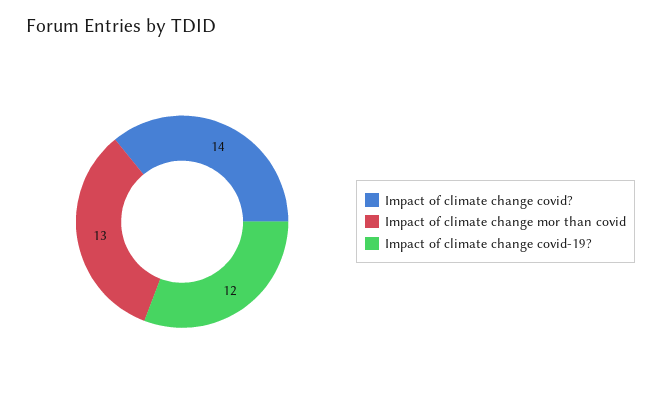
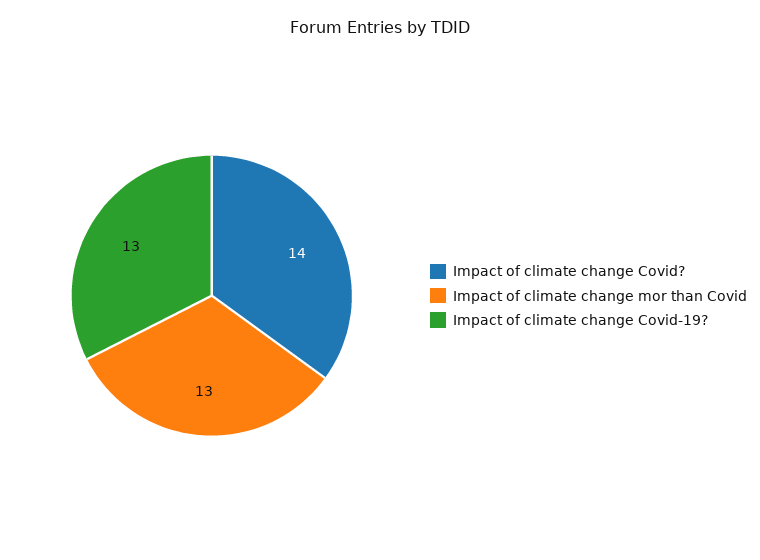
  {
    "Impact of climate change covid?": 14,
    "Impact of climate change mor than covid": 13,
-   "Impact of climate change covid-19?": 12
+   "Impact of climate change covid-19?": 13
  }

